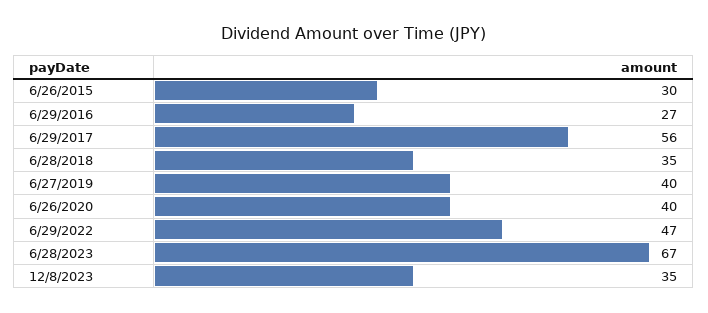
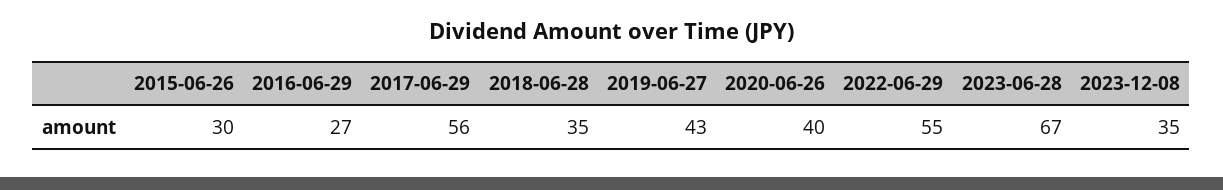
  {
    "6/26/2015": 30,
    "6/29/2016": 27,
    "6/29/2017": 56,
    "6/28/2018": 35,
-   "6/27/2019": 40,
+   "6/27/2019": 43,
    "6/26/2020": 40,
-   "6/29/2022": 47,
+   "6/29/2022": 55,
    "6/28/2023": 67,
    "12/8/2023": 35
  }

